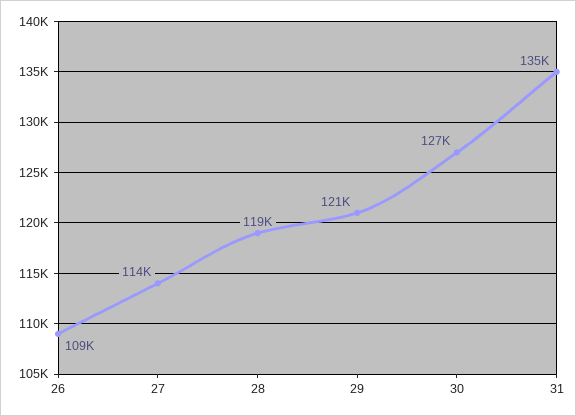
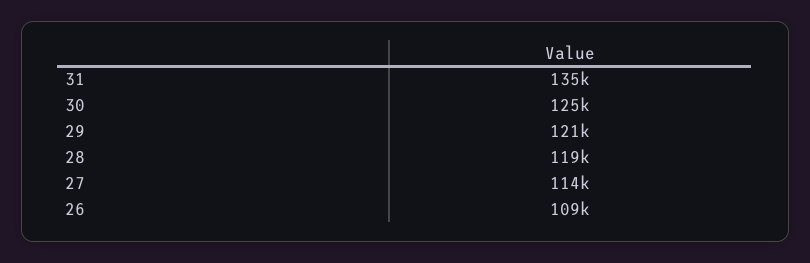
  {
    "26": 109000,
    "27": 114000,
    "28": 119000,
    "29": 121000,
-   "30": 127000,
+   "30": 125000,
    "31": 135000
  }

